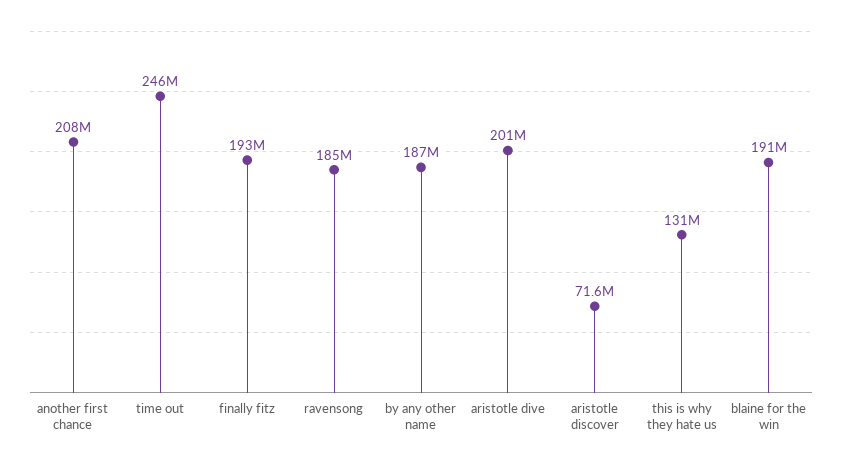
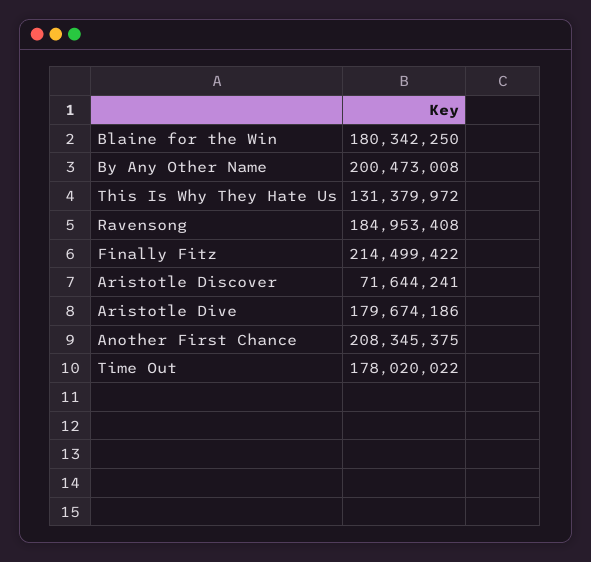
  {
    "another first chance": 208345375,
-   "time out": 246000000,
+   "time out": 178020022,
-   "finally fitz": 193000000,
+   "finally fitz": 214499422,
    "ravensong": 184953408,
-   "by any other name": 187000000,
+   "by any other name": 200473008,
-   "aristotle dive": 201000000,
+   "aristotle dive": 179674186,
    "aristotle discover": 71644241,
    "this is why they hate us": 131379972,
-   "blaine for the win": 191000000
+   "blaine for the win": 180342250
  }

